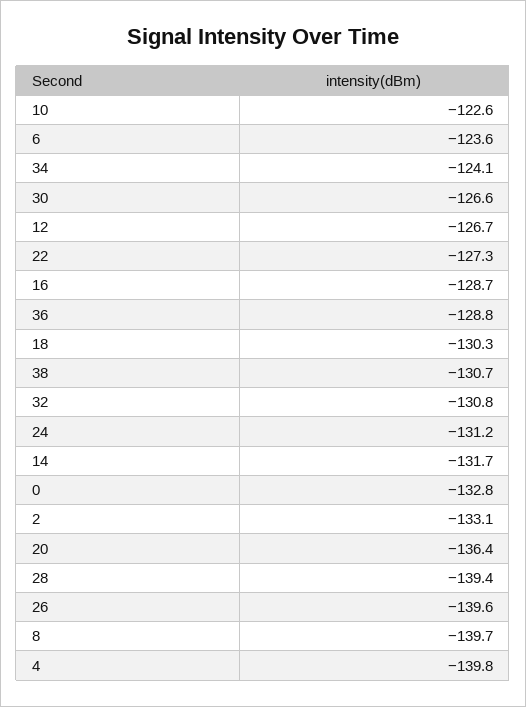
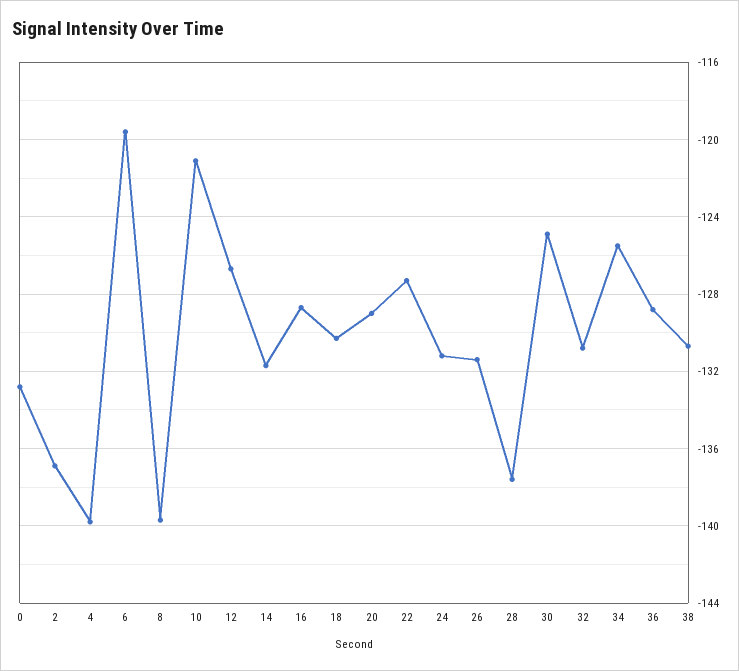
  {
-   "10": -122.6,
+   "10": -121,
-   "6": -123.6,
+   "6": -119.5,
-   "34": -124.1,
+   "34": -125.5,
-   "30": -126.6,
+   "30": -125,
    "12": -126.7,
    "22": -127.3,
    "16": -128.7,
    "36": -128.8,
    "18": -130.3,
    "38": -130.7,
    "32": -130.8,
    "24": -131.2,
    "14": -131.7,
    "0": -132.8,
-   "2": -133.1,
+   "2": -137,
-   "20": -136.4,
+   "20": -129,
-   "28": -139.4,
+   "28": -137.5,
-   "26": -139.6,
+   "26": -131.5,
    "8": -139.7,
    "4": -139.8
  }

